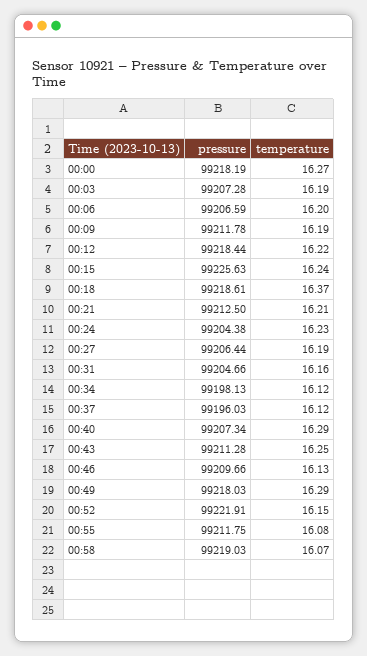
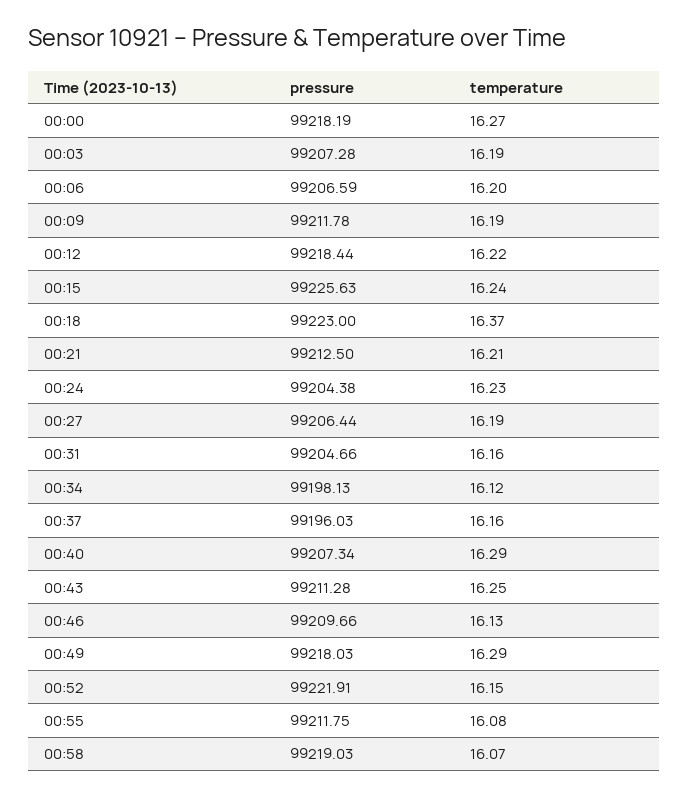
  {
    "pressure": {
      "00:00": 99218.19,
      "00:03": 99207.28,
      "00:06": 99206.59,
      "00:09": 99211.78,
      "00:12": 99218.44,
      "00:15": 99225.63,
-     "00:18": 99218.61,
+     "00:18": 99223,
      "00:21": 99212.5,
      "00:24": 99204.38,
      "00:27": 99206.44,
      "00:31": 99204.66,
      "00:34": 99198.13,
      "00:37": 99196.03,
      "00:40": 99207.34,
      "00:43": 99211.28,
      "00:46": 99209.66,
      "00:49": 99218.03,
      "00:52": 99221.91,
      "00:55": 99211.75,
      "00:58": 99219.03
    },
    "temperature": {
      "00:00": 16.27,
      "00:03": 16.19,
      "00:06": 16.2,
      "00:09": 16.19,
      "00:12": 16.22,
      "00:15": 16.24,
      "00:18": 16.37,
      "00:21": 16.21,
      "00:24": 16.23,
      "00:27": 16.19,
      "00:31": 16.16,
      "00:34": 16.12,
-     "00:37": 16.12,
+     "00:37": 16.16,
      "00:40": 16.29,
      "00:43": 16.25,
      "00:46": 16.13,
      "00:49": 16.29,
      "00:52": 16.15,
      "00:55": 16.08,
      "00:58": 16.07
    }
  }

